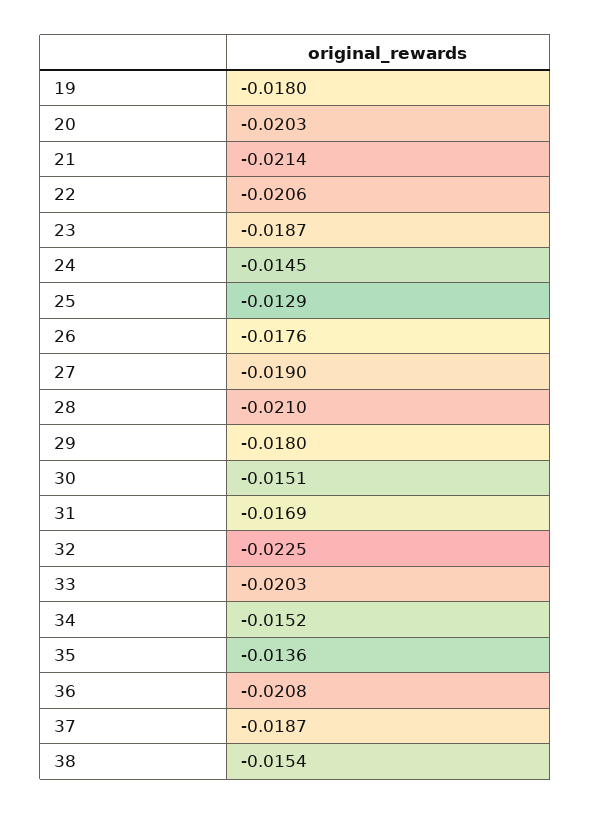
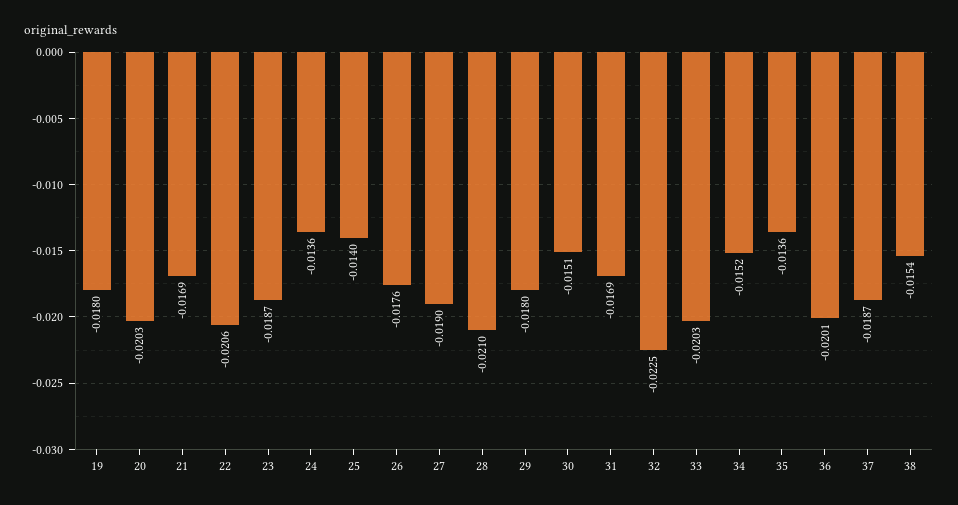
  {
    "19": -0.018,
    "20": -0.0203,
-   "21": -0.0214,
+   "21": -0.0169,
    "22": -0.0206,
    "23": -0.0187,
-   "24": -0.0145,
+   "24": -0.0136,
-   "25": -0.0129,
+   "25": -0.014,
    "26": -0.0176,
    "27": -0.019,
    "28": -0.021,
    "29": -0.018,
    "30": -0.0151,
    "31": -0.0169,
    "32": -0.0225,
    "33": -0.0203,
    "34": -0.0152,
    "35": -0.0136,
-   "36": -0.0208,
+   "36": -0.0201,
    "37": -0.0187,
    "38": -0.0154
  }

